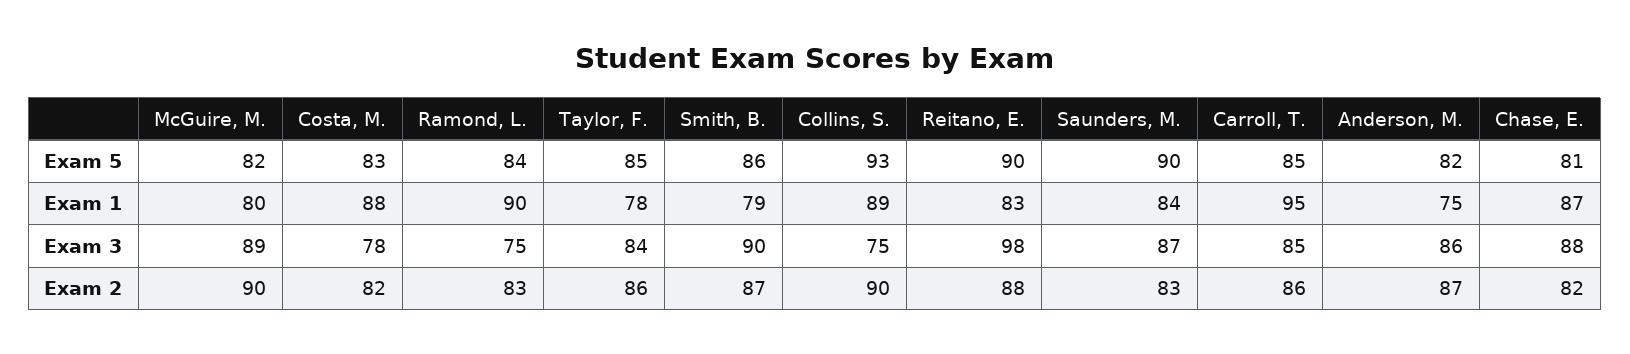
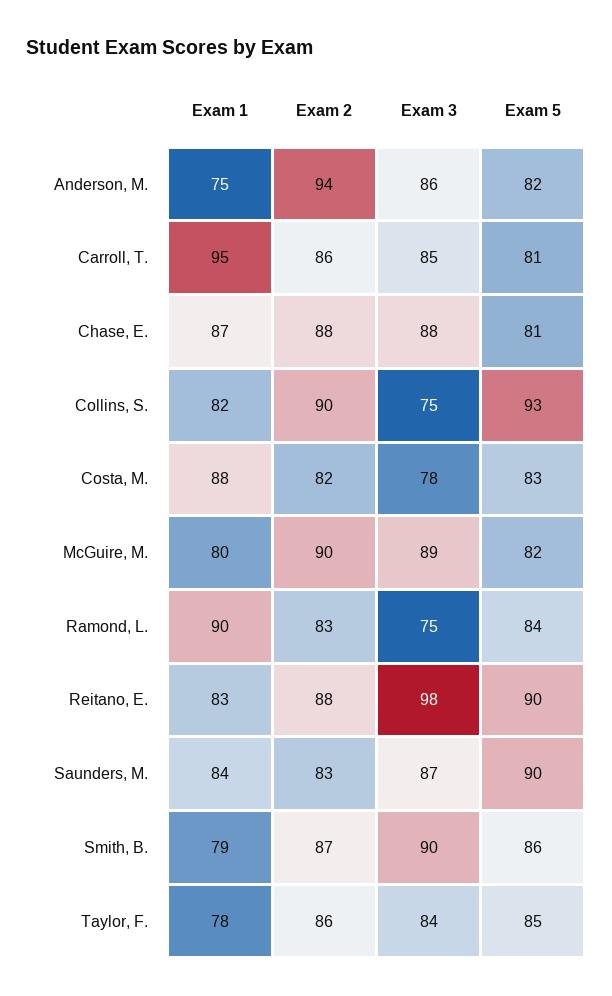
  {
    "McGuire, M.": {
      "Exam 5": 82,
      "Exam 1": 80,
      "Exam 3": 89,
      "Exam 2": 90
    },
    "Costa, M.": {
      "Exam 5": 83,
      "Exam 1": 88,
      "Exam 3": 78,
      "Exam 2": 82
    },
    "Ramond, L.": {
      "Exam 5": 84,
      "Exam 1": 90,
      "Exam 3": 75,
      "Exam 2": 83
    },
    "Taylor, F.": {
      "Exam 5": 85,
      "Exam 1": 78,
      "Exam 3": 84,
      "Exam 2": 86
    },
    "Smith, B.": {
      "Exam 5": 86,
      "Exam 1": 79,
      "Exam 3": 90,
      "Exam 2": 87
    },
    "Collins, S.": {
      "Exam 5": 93,
-     "Exam 1": 89,
+     "Exam 1": 82,
      "Exam 3": 75,
      "Exam 2": 90
    },
    "Reitano, E.": {
      "Exam 5": 90,
      "Exam 1": 83,
      "Exam 3": 98,
      "Exam 2": 88
    },
    "Saunders, M.": {
      "Exam 5": 90,
      "Exam 1": 84,
      "Exam 3": 87,
      "Exam 2": 83
    },
    "Carroll, T.": {
-     "Exam 5": 85,
+     "Exam 5": 81,
      "Exam 1": 95,
      "Exam 3": 85,
      "Exam 2": 86
    },
    "Anderson, M.": {
      "Exam 5": 82,
      "Exam 1": 75,
      "Exam 3": 86,
-     "Exam 2": 87
+     "Exam 2": 94
    },
    "Chase, E.": {
      "Exam 5": 81,
      "Exam 1": 87,
      "Exam 3": 88,
-     "Exam 2": 82
+     "Exam 2": 88
    }
  }

